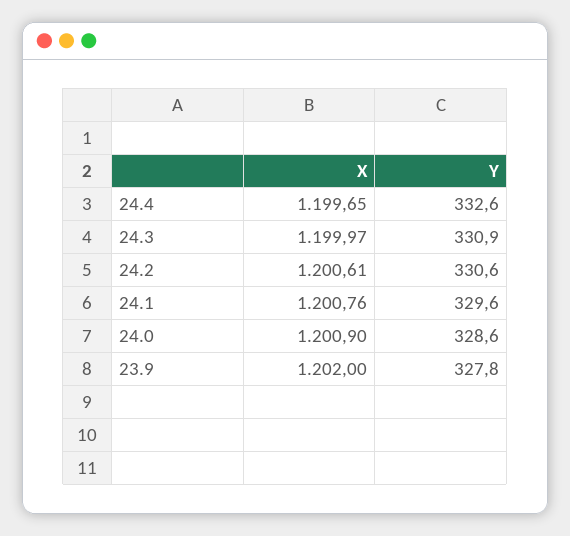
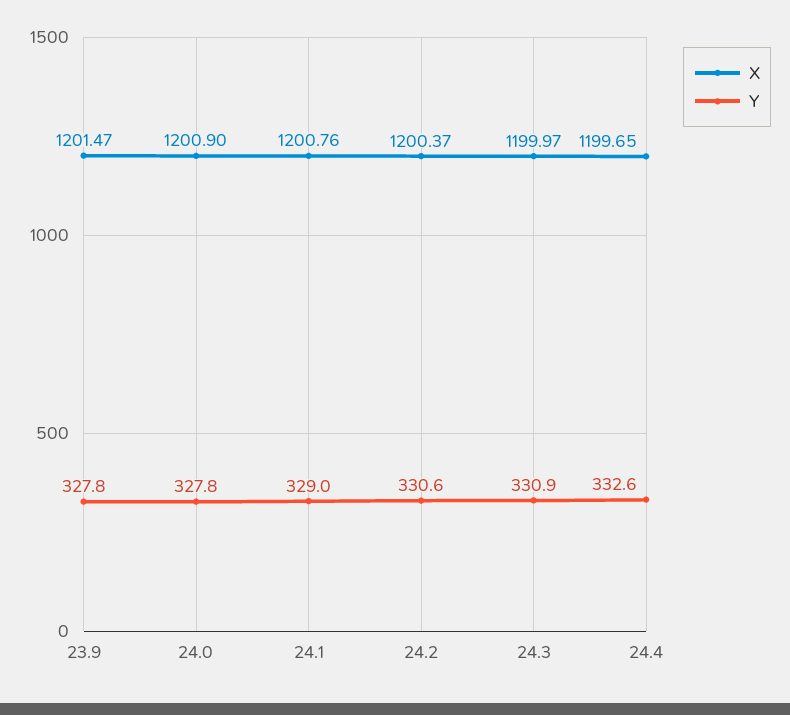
  {
    "X": {
      "24.4": 1199.65,
      "24.3": 1199.97,
-     "24.2": 1200.61,
+     "24.2": 1200.37,
      "24.1": 1200.76,
      "24.0": 1200.9,
-     "23.9": 1202
+     "23.9": 1201.47
    },
    "Y": {
      "24.4": 332.6,
      "24.3": 330.9,
      "24.2": 330.6,
-     "24.1": 329.6,
+     "24.1": 329,
-     "24.0": 328.6,
+     "24.0": 327.8,
      "23.9": 327.8
    }
  }

